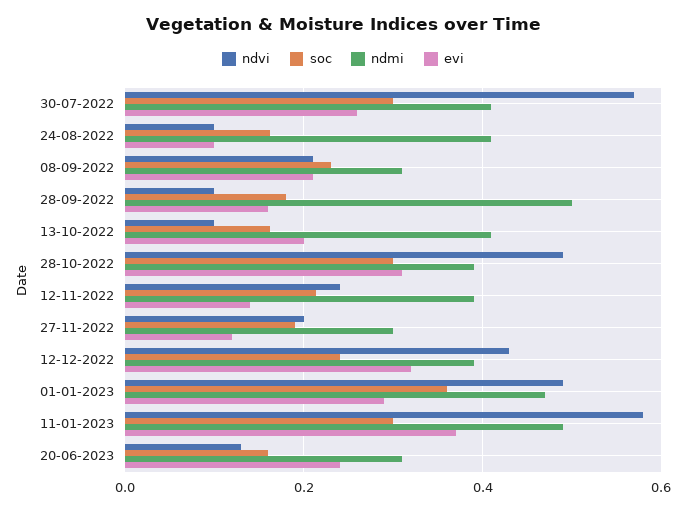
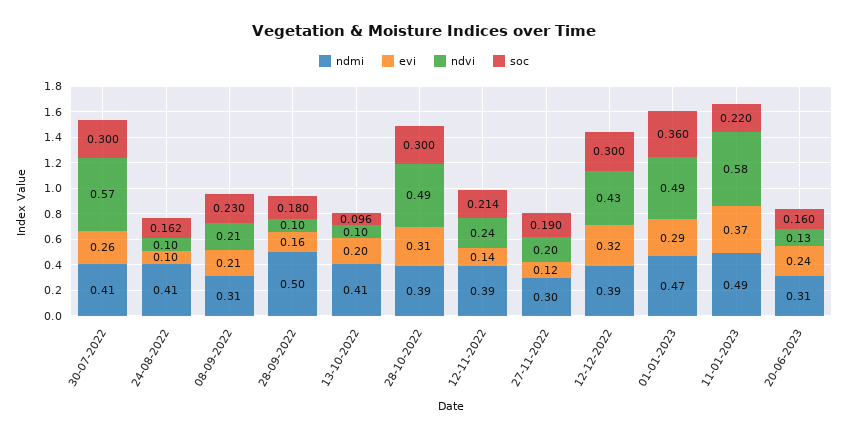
  {
    "ndvi": {
      "30-07-2022": 0.57,
      "24-08-2022": 0.1,
      "08-09-2022": 0.21,
      "28-09-2022": 0.1,
      "13-10-2022": 0.1,
      "28-10-2022": 0.49,
      "12-11-2022": 0.24,
      "27-11-2022": 0.2,
      "12-12-2022": 0.43,
      "01-01-2023": 0.49,
      "11-01-2023": 0.58,
      "20-06-2023": 0.13
    },
    "soc": {
      "30-07-2022": 0.3,
      "24-08-2022": 0.162,
      "08-09-2022": 0.23,
      "28-09-2022": 0.18,
-     "13-10-2022": 0.16,
+     "13-10-2022": 0.096,
      "28-10-2022": 0.3,
      "12-11-2022": 0.214,
      "27-11-2022": 0.19,
-     "12-12-2022": 0.24,
+     "12-12-2022": 0.3,
      "01-01-2023": 0.36,
-     "11-01-2023": 0.3,
+     "11-01-2023": 0.22,
      "20-06-2023": 0.16
    },
    "ndmi": {
      "30-07-2022": 0.41,
      "24-08-2022": 0.41,
      "08-09-2022": 0.31,
      "28-09-2022": 0.5,
      "13-10-2022": 0.41,
      "28-10-2022": 0.39,
      "12-11-2022": 0.39,
      "27-11-2022": 0.3,
      "12-12-2022": 0.39,
      "01-01-2023": 0.47,
      "11-01-2023": 0.49,
      "20-06-2023": 0.31
    },
    "evi": {
      "30-07-2022": 0.26,
      "24-08-2022": 0.1,
      "08-09-2022": 0.21,
      "28-09-2022": 0.16,
      "13-10-2022": 0.2,
      "28-10-2022": 0.31,
      "12-11-2022": 0.14,
      "27-11-2022": 0.12,
      "12-12-2022": 0.32,
      "01-01-2023": 0.29,
      "11-01-2023": 0.37,
      "20-06-2023": 0.24
    }
  }

